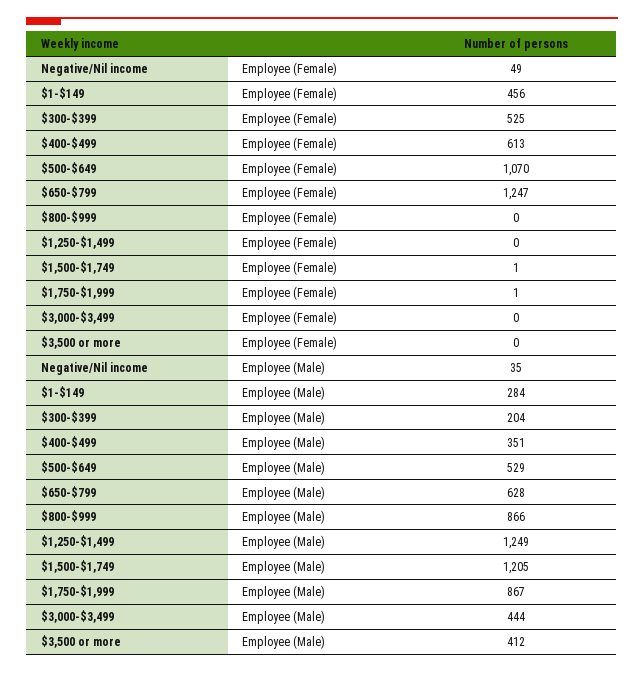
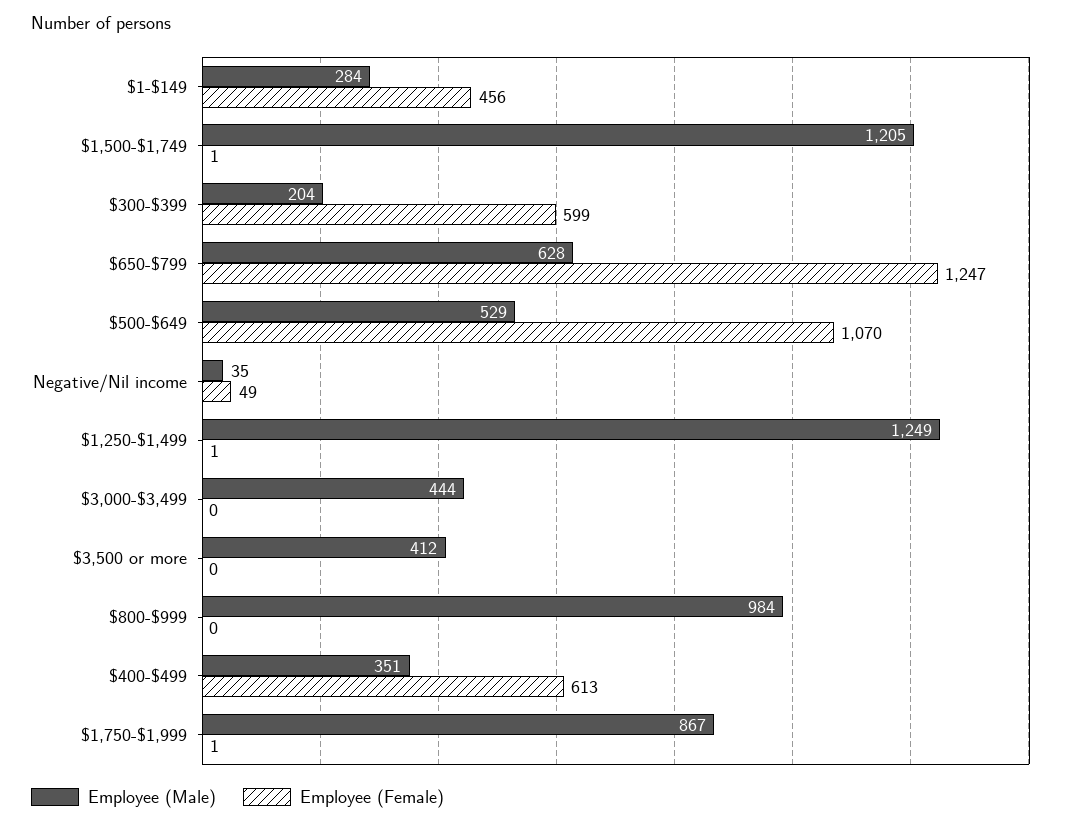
  {
    "Employee (Female)": {
      "Negative/Nil income": 49,
      "$1-$149": 456,
-     "$300-$399": 525,
+     "$300-$399": 599,
      "$400-$499": 613,
      "$500-$649": 1070,
      "$650-$799": 1247,
      "$800-$999": 0,
-     "$1,250-$1,499": 0,
+     "$1,250-$1,499": 1,
      "$1,500-$1,749": 1,
      "$1,750-$1,999": 1,
      "$3,000-$3,499": 0,
      "$3,500 or more": 0
    },
    "Employee (Male)": {
      "Negative/Nil income": 35,
      "$1-$149": 284,
      "$300-$399": 204,
      "$400-$499": 351,
      "$500-$649": 529,
      "$650-$799": 628,
-     "$800-$999": 866,
+     "$800-$999": 984,
      "$1,250-$1,499": 1249,
      "$1,500-$1,749": 1205,
      "$1,750-$1,999": 867,
      "$3,000-$3,499": 444,
      "$3,500 or more": 412
    }
  }

